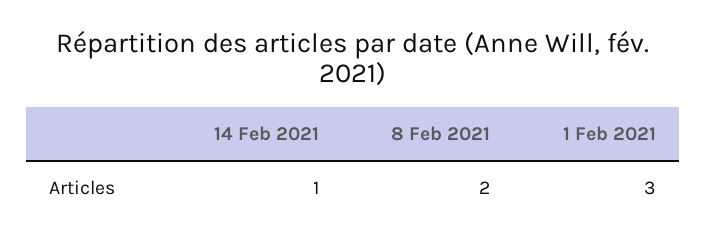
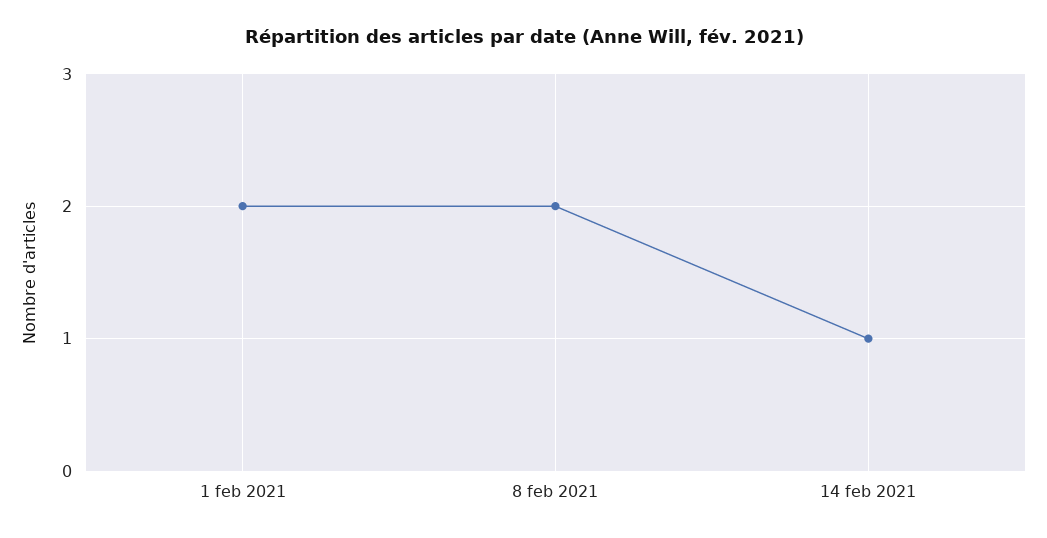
  {
    "14 Feb 2021": 1,
    "8 Feb 2021": 2,
-   "1 Feb 2021": 3
+   "1 Feb 2021": 2
  }

